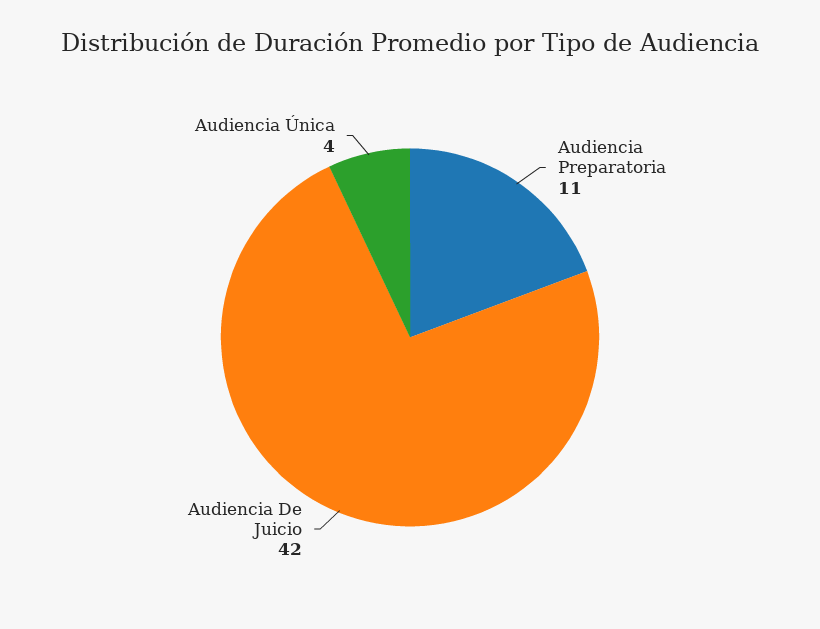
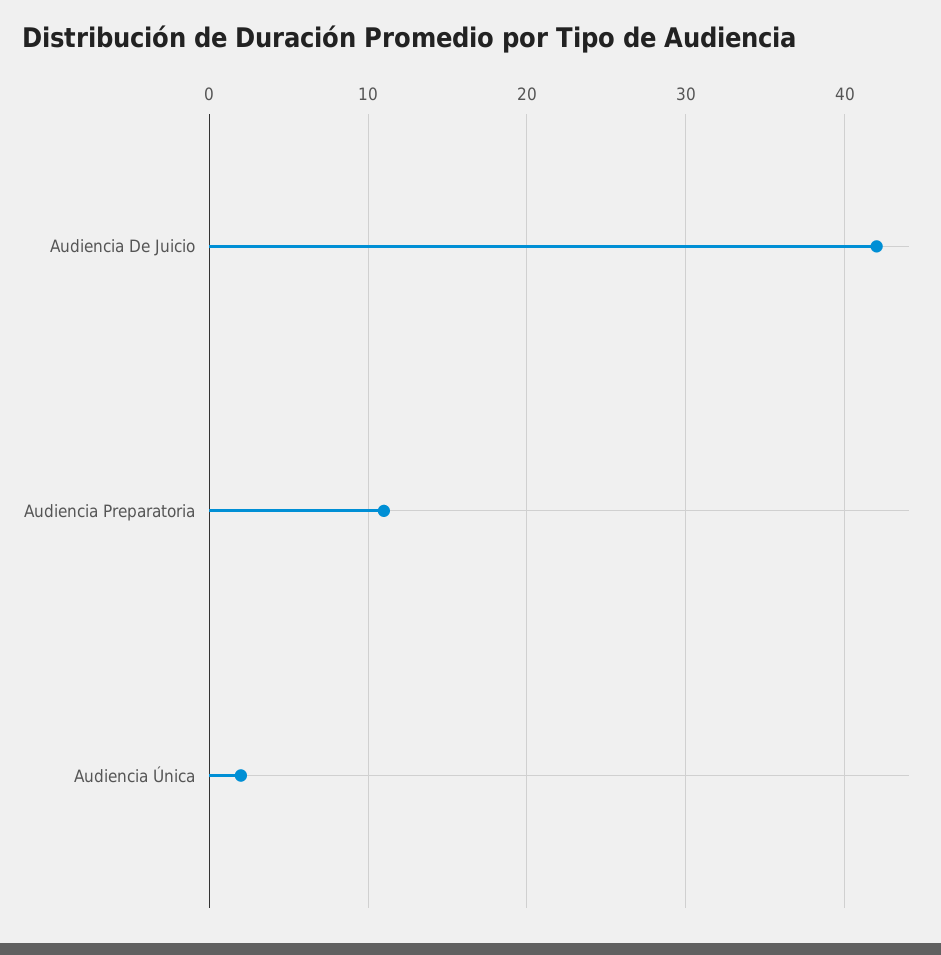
  {
    "Audiencia Preparatoria": 11,
    "Audiencia De Juicio": 42,
-   "Audiencia Única": 4
+   "Audiencia Única": 2
  }

